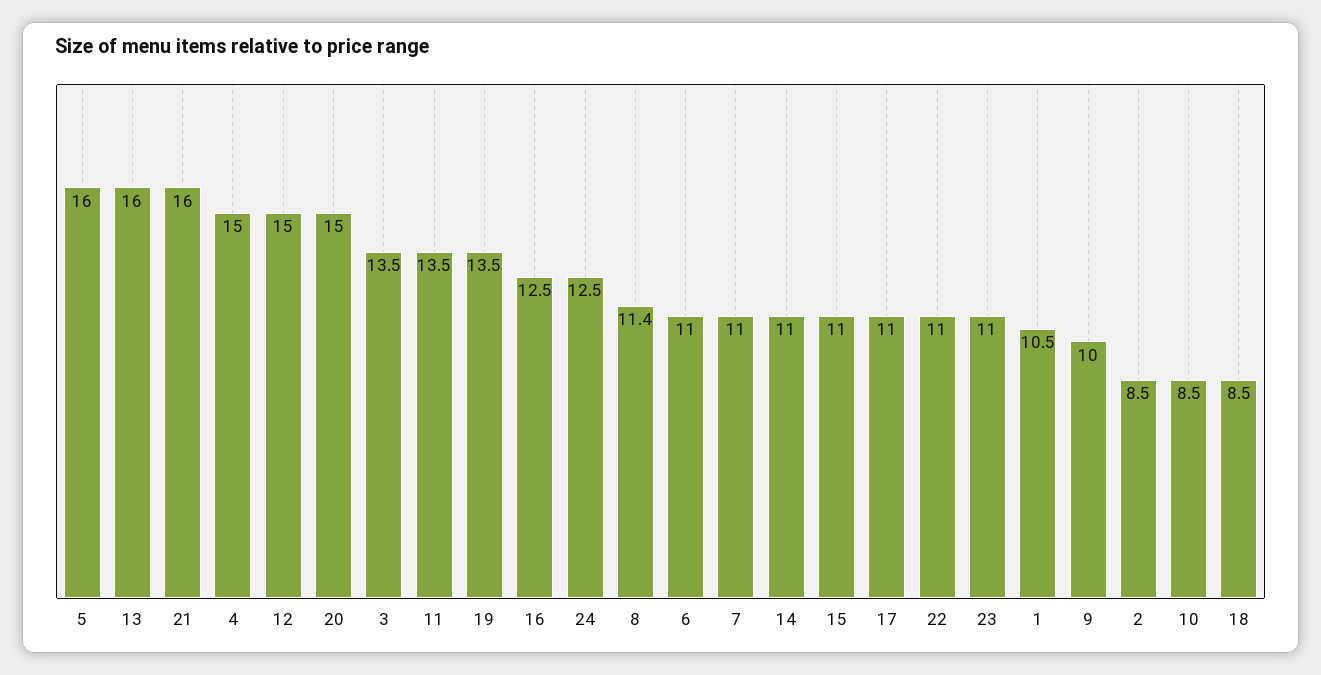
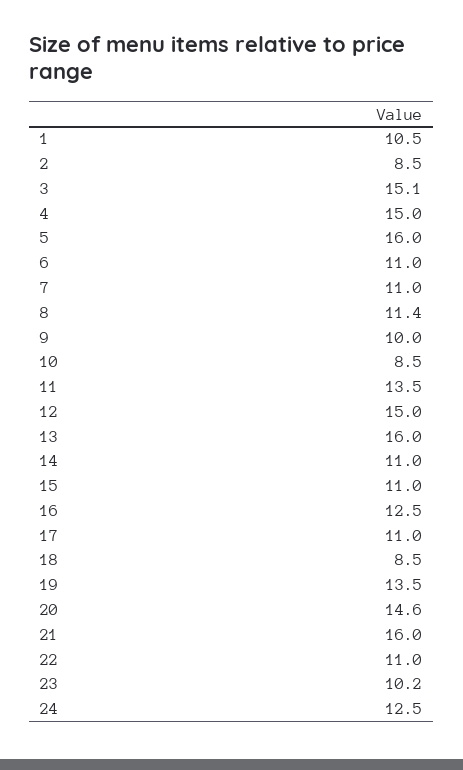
  {
    "5": 16,
    "13": 16,
    "21": 16,
    "4": 15,
    "12": 15,
-   "20": 15,
+   "20": 14.6,
-   "3": 13.5,
+   "3": 15.1,
    "11": 13.5,
    "19": 13.5,
    "16": 12.5,
    "24": 12.5,
    "8": 11.4,
    "6": 11,
    "7": 11,
    "14": 11,
    "15": 11,
    "17": 11,
    "22": 11,
-   "23": 11,
+   "23": 10.2,
    "1": 10.5,
    "9": 10,
    "2": 8.5,
    "10": 8.5,
    "18": 8.5
  }

